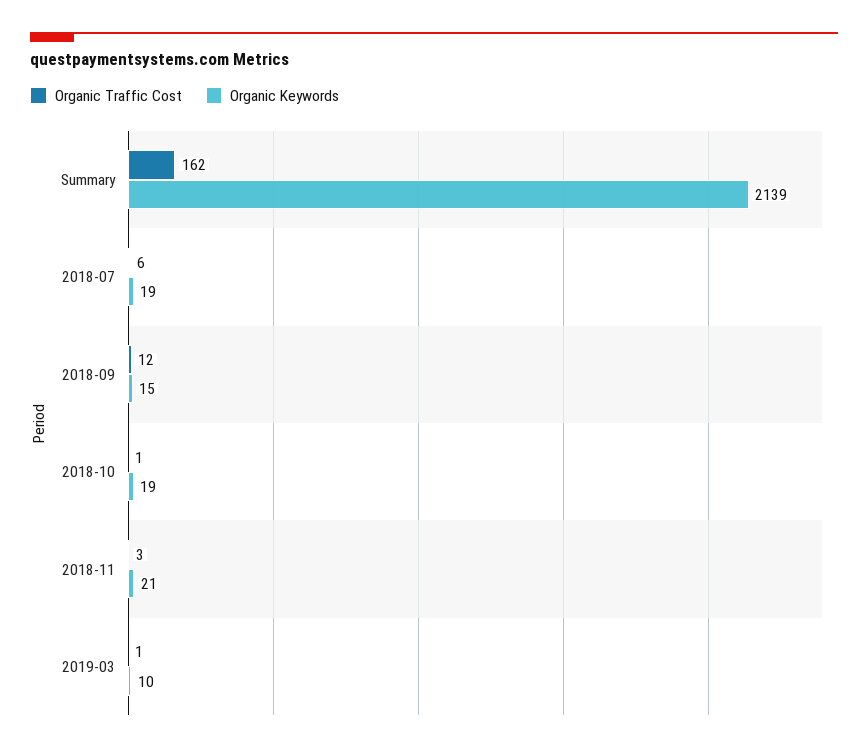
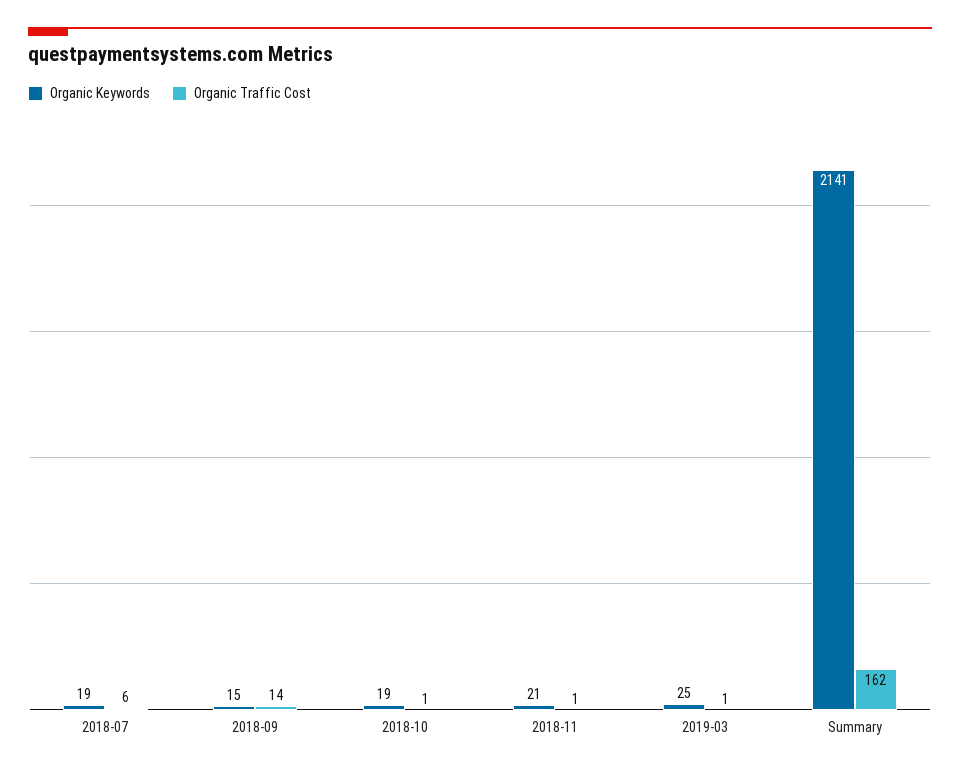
  {
    "Organic Traffic Cost": {
      "Summary": 162,
      "2018-07": 6,
-     "2018-09": 12,
+     "2018-09": 14,
      "2018-10": 1,
-     "2018-11": 3,
+     "2018-11": 1,
      "2019-03": 1
    },
    "Organic Keywords": {
-     "Summary": 2139,
+     "Summary": 2141,
      "2018-07": 19,
      "2018-09": 15,
      "2018-10": 19,
      "2018-11": 21,
-     "2019-03": 10
+     "2019-03": 25
    }
  }

